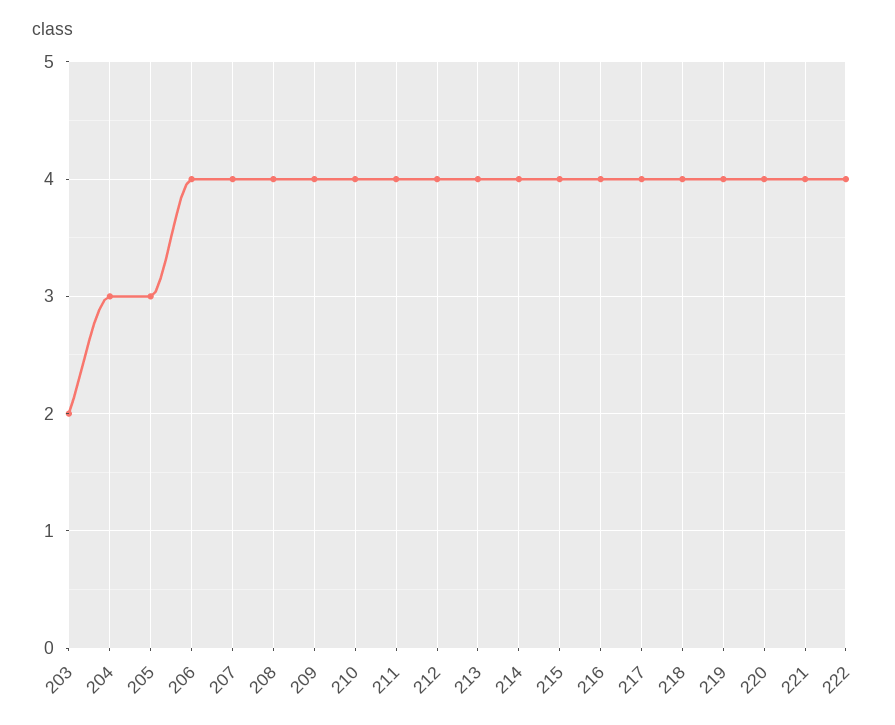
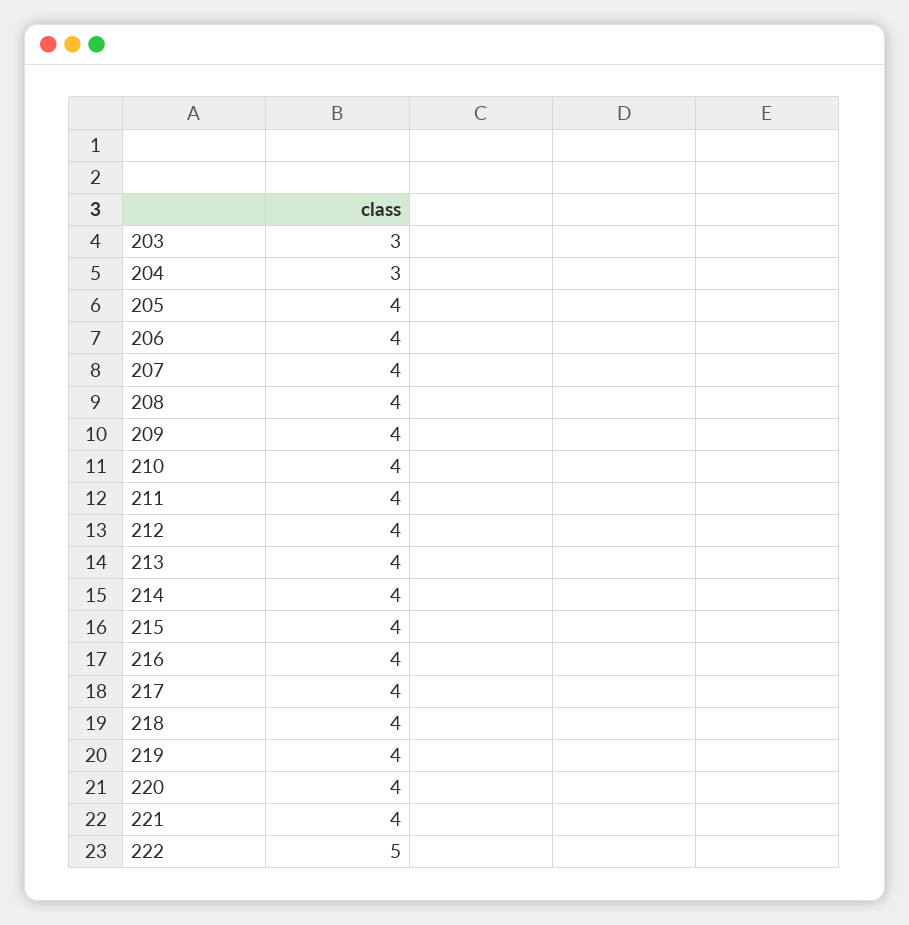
  {
-   "203": 2,
+   "203": 3,
    "204": 3,
-   "205": 3,
+   "205": 4,
    "206": 4,
    "207": 4,
    "208": 4,
    "209": 4,
    "210": 4,
    "211": 4,
    "212": 4,
    "213": 4,
    "214": 4,
    "215": 4,
    "216": 4,
    "217": 4,
    "218": 4,
    "219": 4,
    "220": 4,
    "221": 4,
-   "222": 4
+   "222": 5
  }

